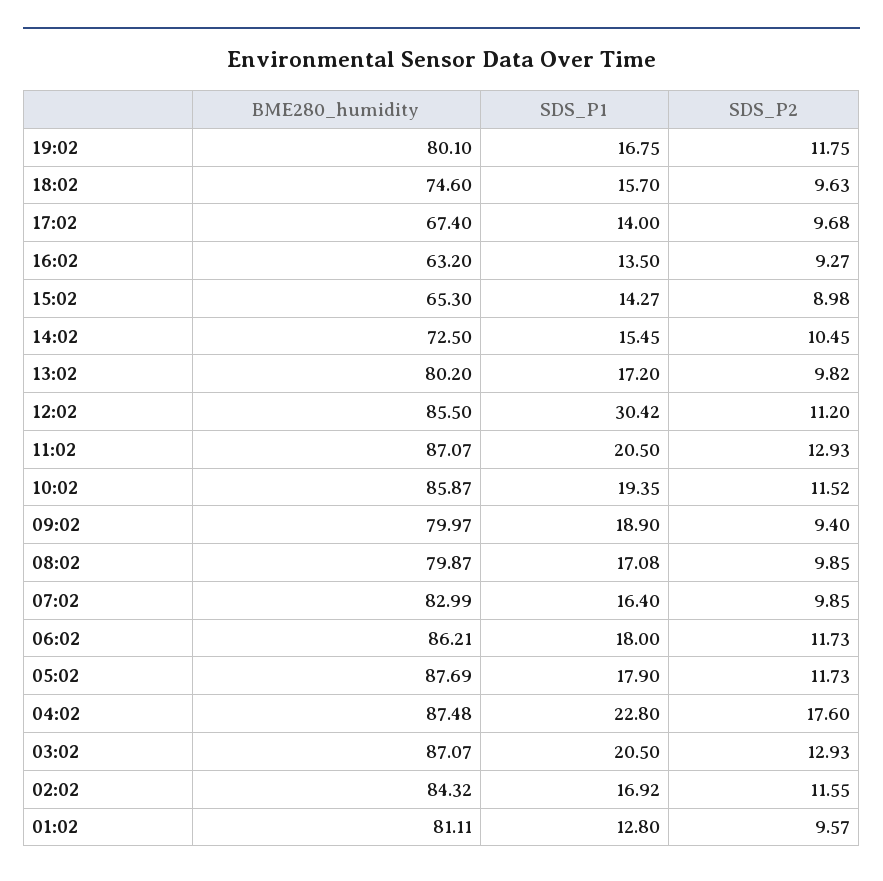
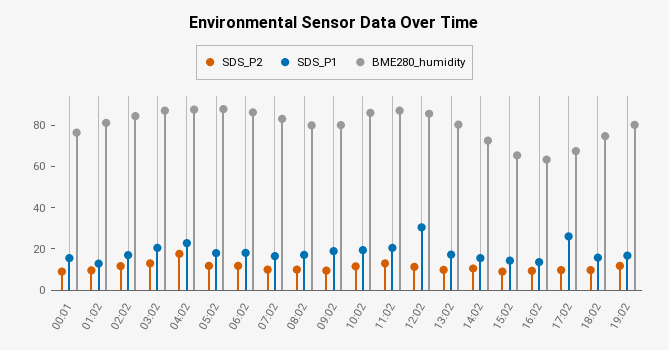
  {
    "BME280_humidity": {
      "19:02": 80.1,
      "18:02": 74.6,
      "17:02": 67.4,
      "16:02": 63.2,
      "15:02": 65.3,
      "14:02": 72.5,
      "13:02": 80.2,
      "12:02": 85.5,
      "11:02": 87.07,
      "10:02": 85.87,
      "09:02": 79.97,
      "08:02": 79.87,
      "07:02": 82.99,
      "06:02": 86.21,
      "05:02": 87.69,
      "04:02": 87.48,
      "03:02": 87.07,
      "02:02": 84.32,
-     "01:02": 81.11
+     "01:02": 81.11,
+     "00:01": 75
    },
    "SDS_P1": {
      "19:02": 16.75,
      "18:02": 15.7,
-     "17:02": 14,
+     "17:02": 25,
      "16:02": 13.5,
      "15:02": 14.27,
      "14:02": 15.45,
      "13:02": 17.2,
      "12:02": 30.42,
      "11:02": 20.5,
      "10:02": 19.35,
      "09:02": 18.9,
      "08:02": 17.08,
      "07:02": 16.4,
      "06:02": 18,
      "05:02": 17.9,
      "04:02": 22.8,
      "03:02": 20.5,
      "02:02": 16.92,
-     "01:02": 12.8
+     "01:02": 12.8,
+     "00:01": 15
    },
    "SDS_P2": {
      "19:02": 11.75,
      "18:02": 9.63,
      "17:02": 9.68,
      "16:02": 9.27,
      "15:02": 8.98,
      "14:02": 10.45,
      "13:02": 9.82,
      "12:02": 11.2,
      "11:02": 12.93,
      "10:02": 11.52,
      "09:02": 9.4,
      "08:02": 9.85,
      "07:02": 9.85,
      "06:02": 11.73,
      "05:02": 11.73,
      "04:02": 17.6,
      "03:02": 12.93,
      "02:02": 11.55,
-     "01:02": 9.57
+     "01:02": 9.57,
+     "00:01": 10
    }
  }

